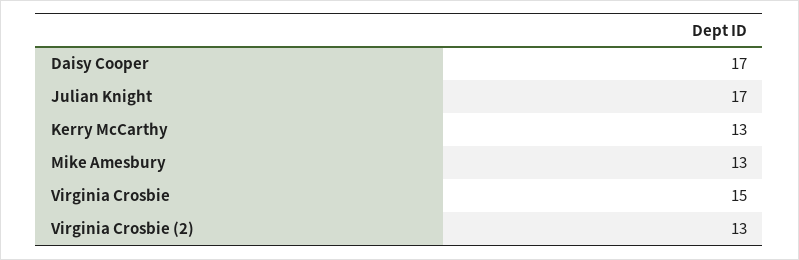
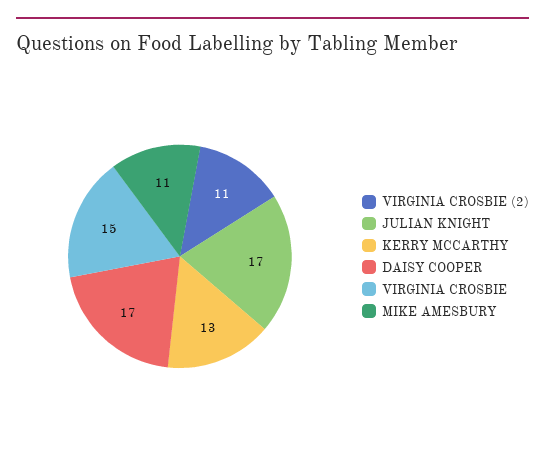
  {
    "Daisy Cooper": 17,
    "Julian Knight": 17,
    "Kerry McCarthy": 13,
-   "Mike Amesbury": 13,
+   "Mike Amesbury": 11,
    "Virginia Crosbie": 15,
-   "Virginia Crosbie (2)": 13
+   "Virginia Crosbie (2)": 11
  }

